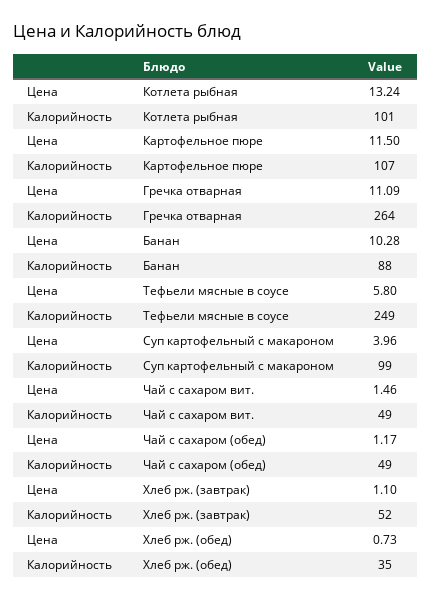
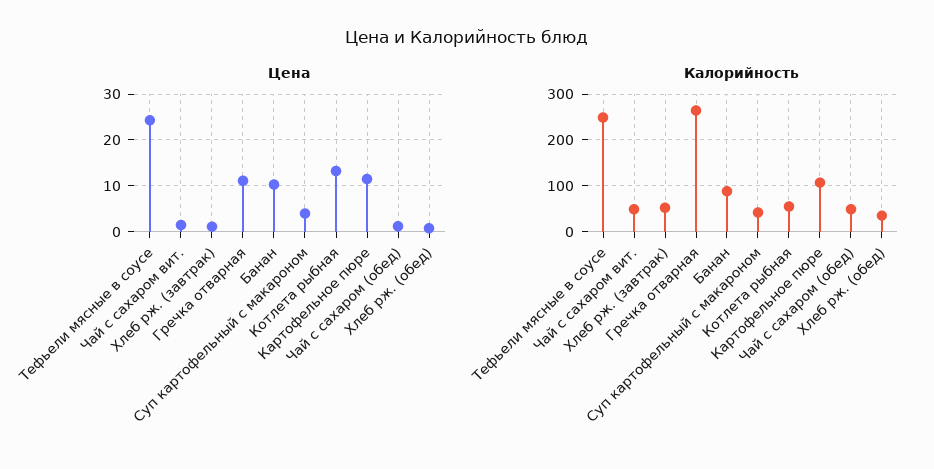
  {
    "Цена": {
      "Котлета рыбная": 13.24,
      "Картофельное пюре": 11.5,
      "Гречка отварная": 11.09,
      "Банан": 10.28,
-     "Тефьели мясные в соусе": 5.8,
+     "Тефьели мясные в соусе": 24,
      "Суп картофельный с макароном": 3.96,
      "Чай с сахаром вит.": 1.46,
      "Чай с сахаром (обед)": 1.17,
      "Хлеб рж. (завтрак)": 1.1,
      "Хлеб рж. (обед)": 0.73
    },
    "Калорийность": {
-     "Котлета рыбная": 101,
+     "Котлета рыбная": 60,
      "Картофельное пюре": 107,
      "Гречка отварная": 264,
      "Банан": 88,
      "Тефьели мясные в соусе": 249,
-     "Суп картофельный с макароном": 99,
+     "Суп картофельный с макароном": 40,
      "Чай с сахаром вит.": 49,
      "Чай с сахаром (обед)": 49,
      "Хлеб рж. (завтрак)": 52,
      "Хлеб рж. (обед)": 35
    }
  }

